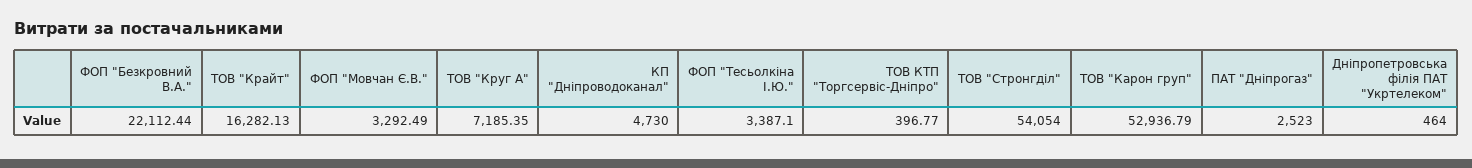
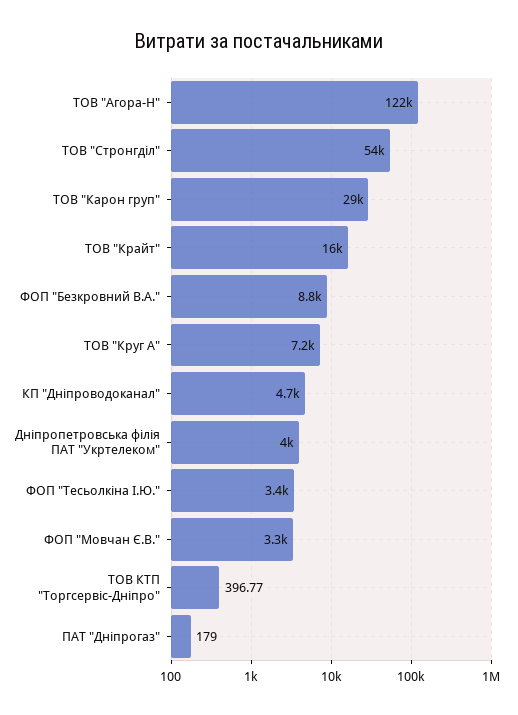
  {
-   "ФОП \"Безкровний В.А.\"": 22112.44,
+   "ФОП \"Безкровний В.А.\"": 8800,
    "ТОВ \"Крайт\"": 16282.13,
    "ФОП \"Мовчан Є.В.\"": 3292.49,
    "ТОВ \"Круг А\"": 7185.35,
    "КП \"Дніпроводоканал\"": 4730,
    "ФОП \"Тесьолкіна І.Ю.\"": 3387.1,
    "ТОВ КТП \"Торгсервіс-Дніпро\"": 396.77,
    "ТОВ \"Стронгділ\"": 54054,
-   "ТОВ \"Карон груп\"": 52936.79,
+   "ТОВ \"Карон груп\"": 29000,
-   "ПАТ \"Дніпрогаз\"": 2523,
+   "ПАТ \"Дніпрогаз\"": 179,
-   "Дніпропетровська філія ПАТ \"Укртелеком\"": 464
+   "Дніпропетровська філія ПАТ \"Укртелеком\"": 4000,
+   "ТОВ \"Агора-Н\"": 122000
  }

